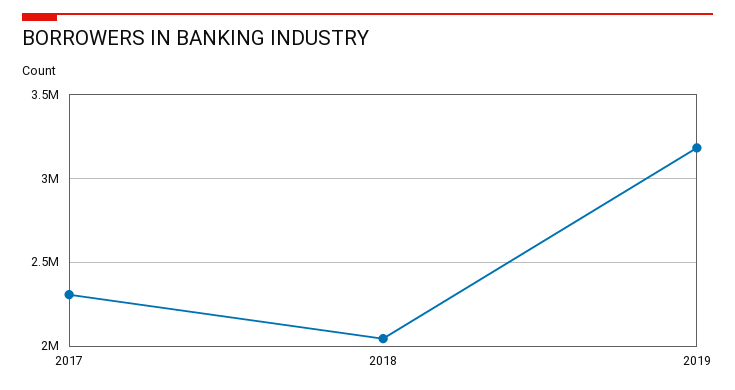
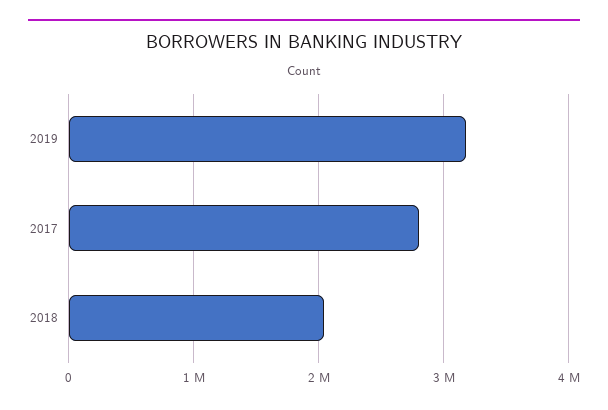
  {
-   "2017": 2300000,
+   "2017": 2800000,
    "2018": 2050000,
    "2019": 3200000
  }

